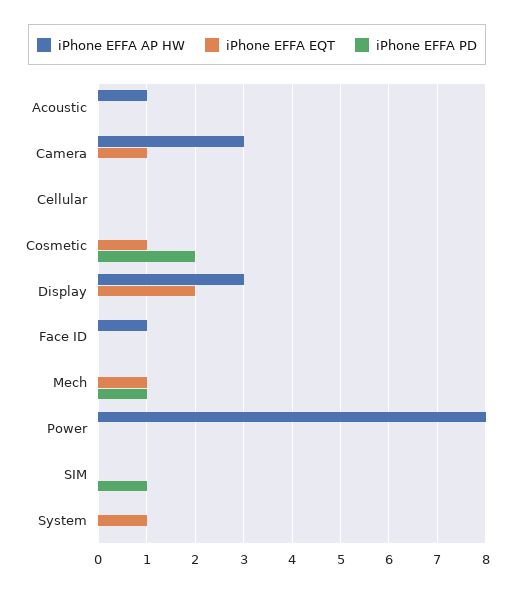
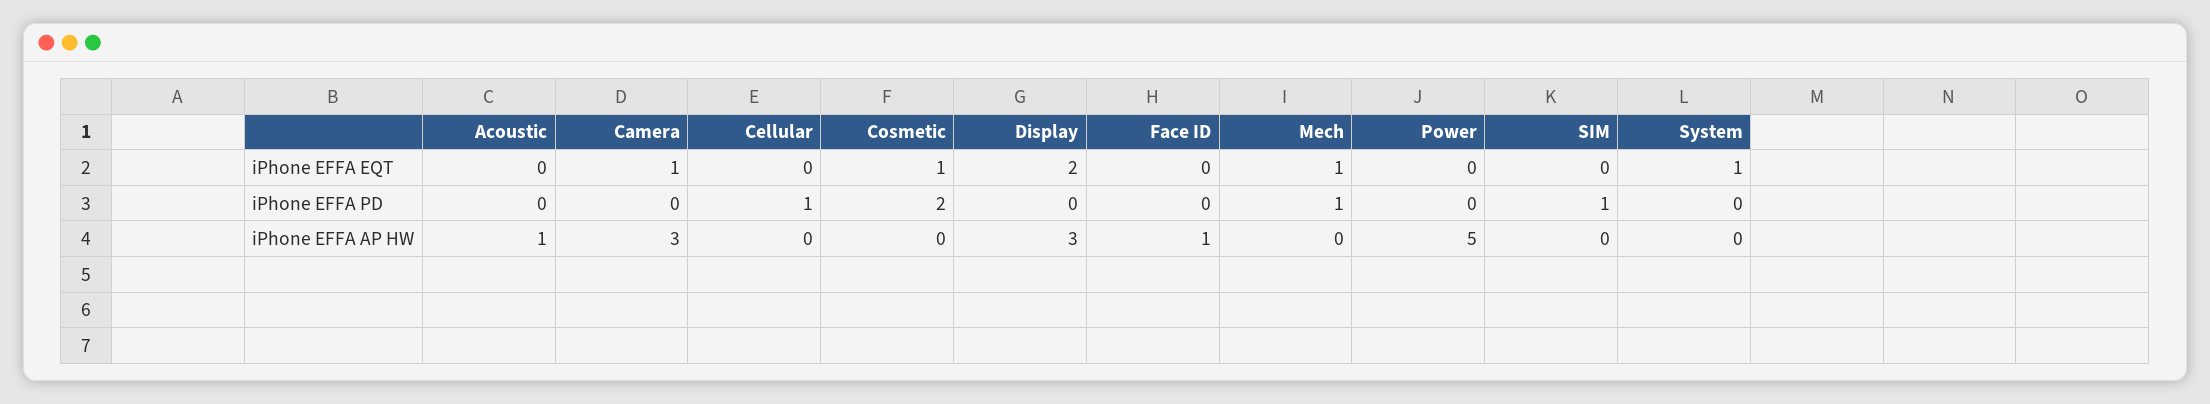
  {
    "iPhone EFFA AP HW": {
      "Acoustic": 1,
      "Camera": 3,
      "Cellular": 0,
      "Cosmetic": 0,
      "Display": 3,
      "Face ID": 1,
      "Mech": 0,
-     "Power": 8,
+     "Power": 5,
      "SIM": 0,
      "System": 0
    },
    "iPhone EFFA EQT": {
      "Acoustic": 0,
      "Camera": 1,
      "Cellular": 0,
      "Cosmetic": 1,
      "Display": 2,
      "Face ID": 0,
      "Mech": 1,
      "Power": 0,
      "SIM": 0,
      "System": 1
    },
    "iPhone EFFA PD": {
      "Acoustic": 0,
      "Camera": 0,
-     "Cellular": 0,
+     "Cellular": 1,
      "Cosmetic": 2,
      "Display": 0,
      "Face ID": 0,
      "Mech": 1,
      "Power": 0,
      "SIM": 1,
      "System": 0
    }
  }

